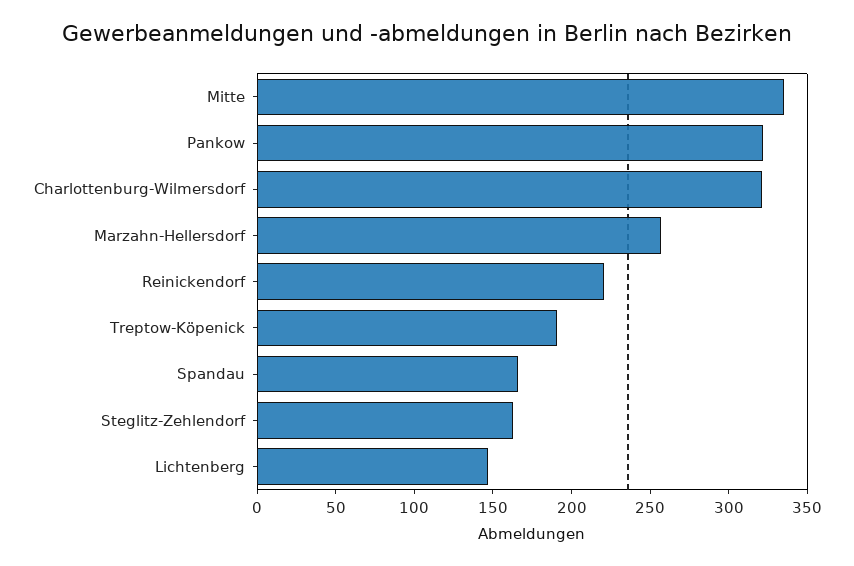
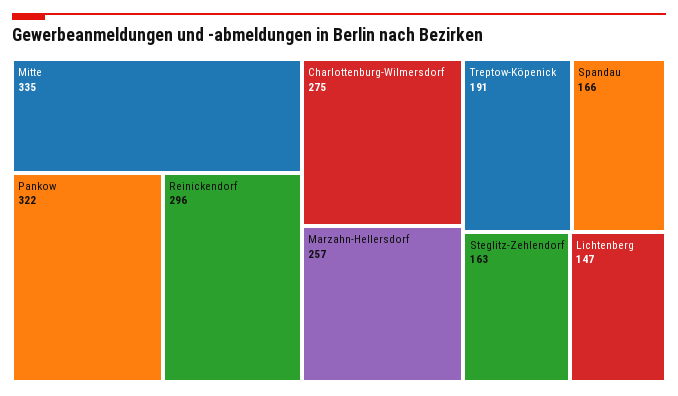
  {
    "Mitte": 335,
    "Pankow": 322,
-   "Charlottenburg-Wilmersdorf": 320,
+   "Charlottenburg-Wilmersdorf": 275,
    "Marzahn-Hellersdorf": 257,
-   "Reinickendorf": 220,
+   "Reinickendorf": 296,
    "Treptow-Köpenick": 191,
    "Spandau": 166,
    "Steglitz-Zehlendorf": 163,
    "Lichtenberg": 147
  }

